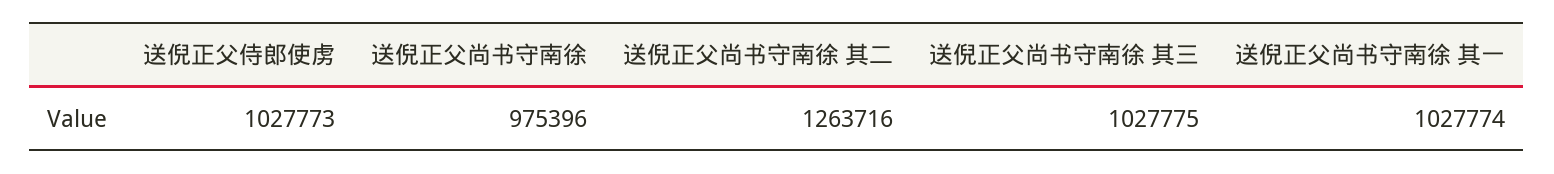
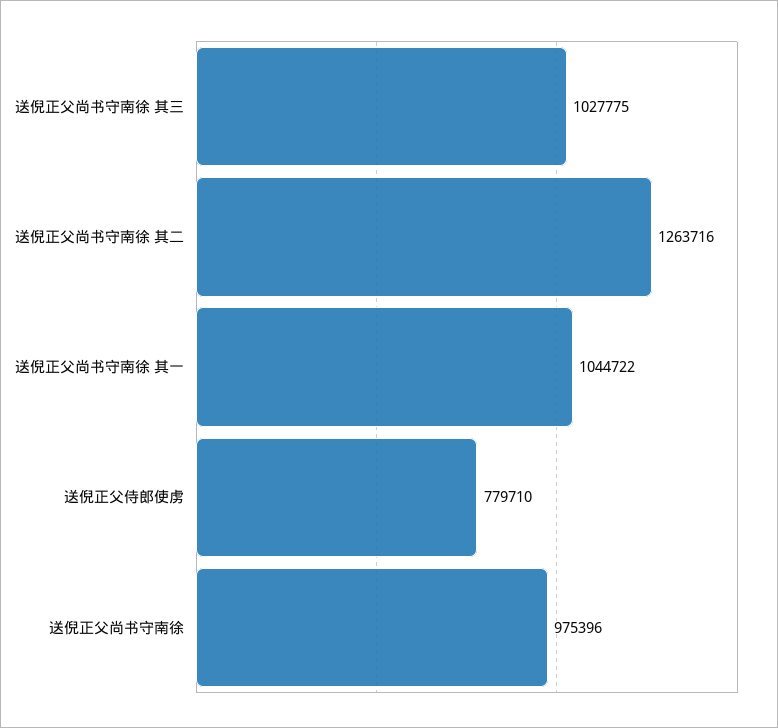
  {
-   "送倪正父侍郎使虏": 1027773,
+   "送倪正父侍郎使虏": 779710,
    "送倪正父尚书守南徐": 975396,
    "送倪正父尚书守南徐 其二": 1263716,
    "送倪正父尚书守南徐 其三": 1027775,
-   "送倪正父尚书守南徐 其一": 1027774
+   "送倪正父尚书守南徐 其一": 1044722
  }

